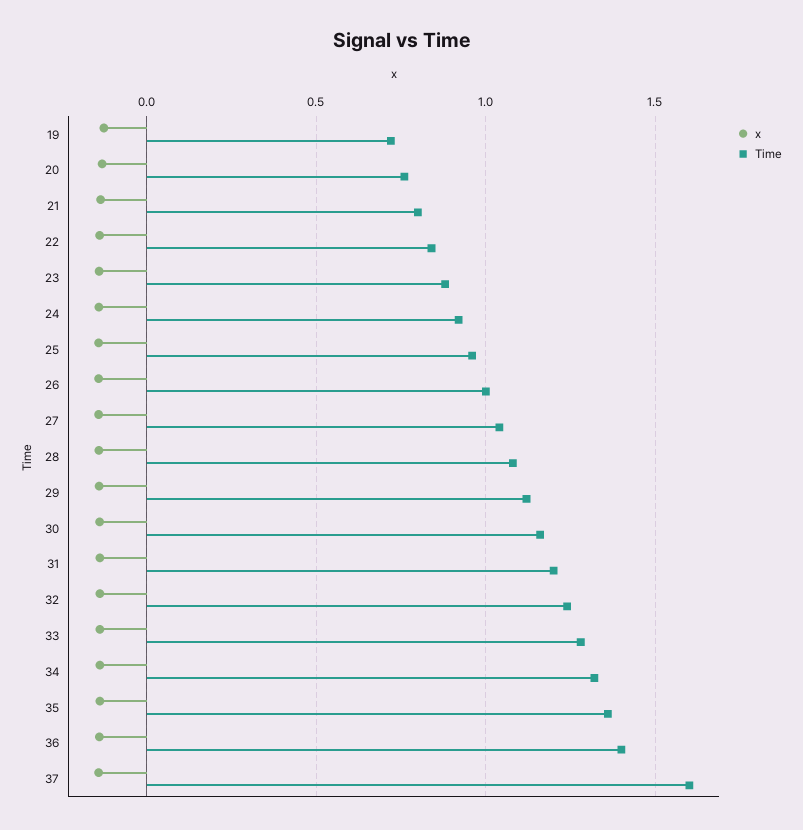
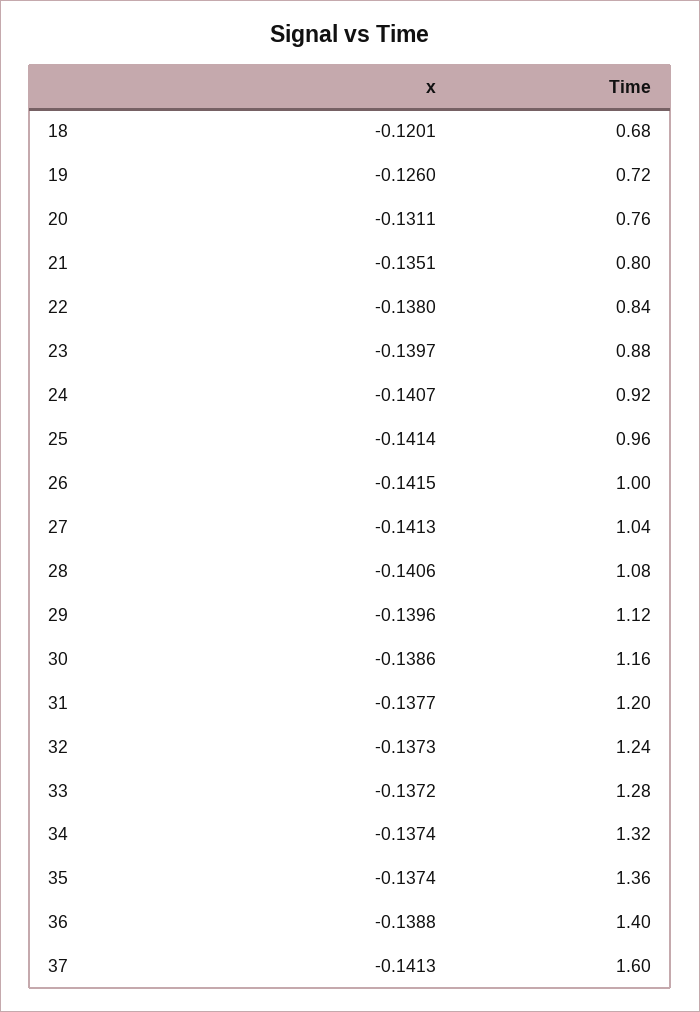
  {
    "x": {
      "19": -0.126,
      "20": -0.1311,
      "21": -0.1351,
      "22": -0.138,
      "23": -0.1397,
      "24": -0.1407,
      "25": -0.1414,
      "26": -0.1415,
      "27": -0.1413,
      "28": -0.1406,
      "29": -0.1396,
      "30": -0.1386,
      "31": -0.1377,
      "32": -0.1373,
      "33": -0.1372,
      "34": -0.1374,
      "35": -0.1374,
      "36": -0.1388,
-     "37": -0.1413
+     "37": -0.1413,
+     "18": -0.1201
    },
    "Time": {
      "19": 0.72,
      "20": 0.76,
      "21": 0.8,
      "22": 0.84,
      "23": 0.88,
      "24": 0.92,
      "25": 0.96,
      "26": 1,
      "27": 1.04,
      "28": 1.08,
      "29": 1.12,
      "30": 1.16,
      "31": 1.2,
      "32": 1.24,
      "33": 1.28,
      "34": 1.32,
      "35": 1.36,
      "36": 1.4,
-     "37": 1.6
+     "37": 1.6,
+     "18": 0.68
    }
  }

